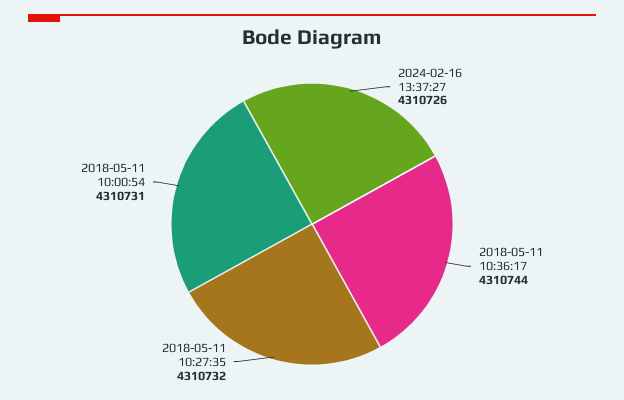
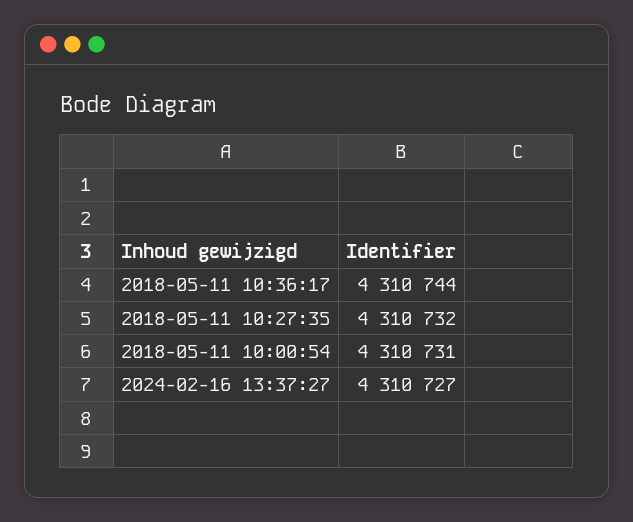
  {
-   "2024-02-16 13:37:27": 4310726,
+   "2024-02-16 13:37:27": 4310727,
    "2018-05-11 10:36:17": 4310744,
    "2018-05-11 10:27:35": 4310732,
    "2018-05-11 10:00:54": 4310731
  }

